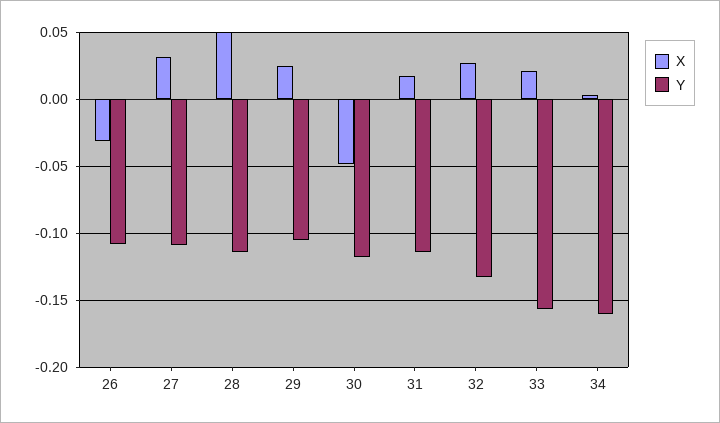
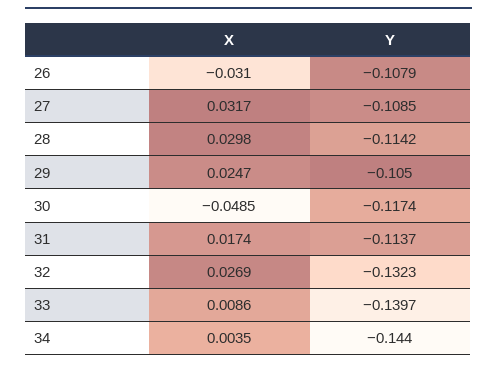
  {
    "X": {
      "26": -0.031,
      "27": 0.0317,
-     "28": 0.05,
+     "28": 0.0298,
      "29": 0.0247,
      "30": -0.0485,
      "31": 0.0174,
      "32": 0.0269,
-     "33": 0.02,
+     "33": 0.0086,
      "34": 0.0035
    },
    "Y": {
      "26": -0.1079,
      "27": -0.1085,
      "28": -0.1142,
      "29": -0.105,
      "30": -0.1174,
      "31": -0.1137,
      "32": -0.1323,
-     "33": -0.155,
+     "33": -0.1397,
-     "34": -0.16
+     "34": -0.144
    }
  }

